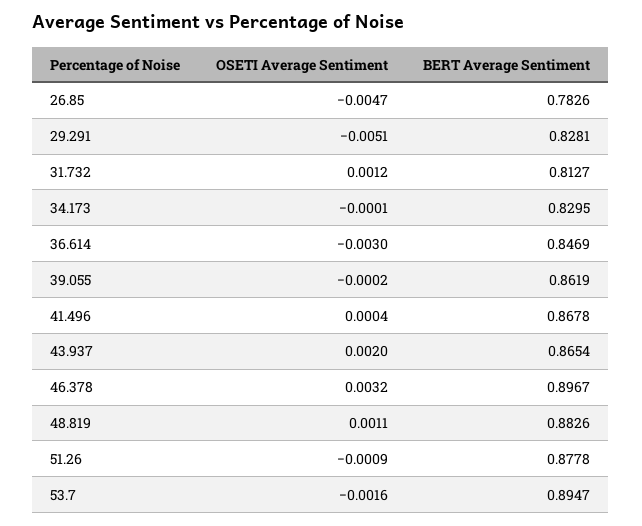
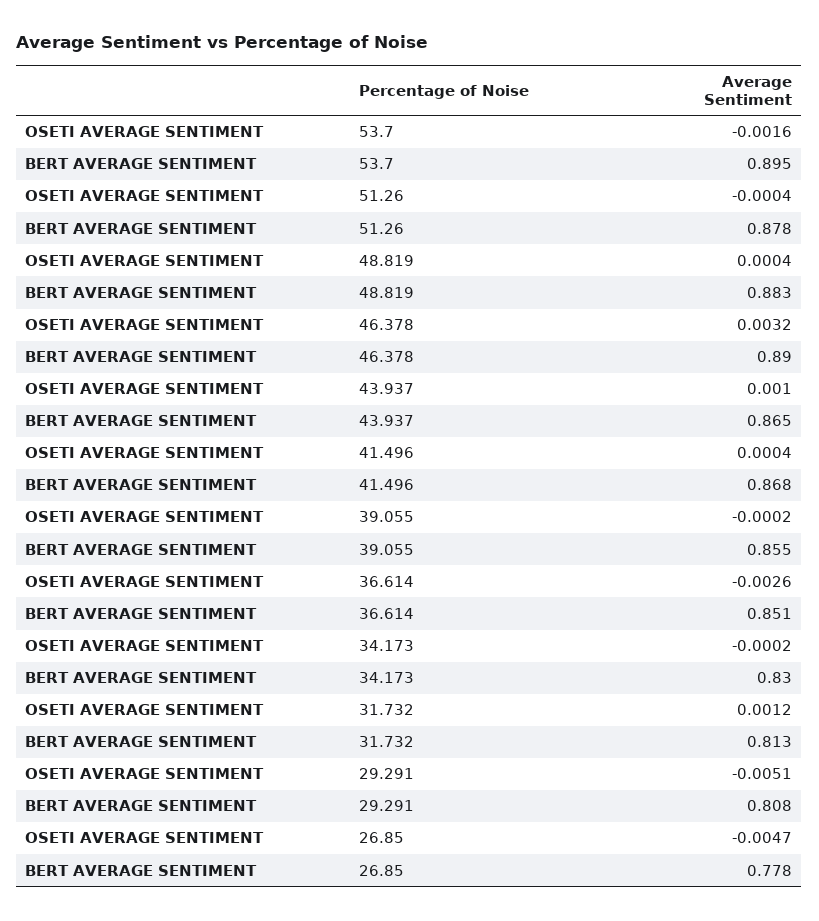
  {
    "OSETI Average Sentiment": {
      "26.85": -0.0047,
      "29.291": -0.0051,
      "31.732": 0.0012,
-     "34.173": -0.0001,
+     "34.173": -0.0002,
-     "36.614": -0.003,
+     "36.614": -0.0026,
      "39.055": -0.0002,
      "41.496": 0.0004,
-     "43.937": 0.002,
+     "43.937": 0.001,
      "46.378": 0.0032,
-     "48.819": 0.0011,
+     "48.819": 0.0004,
-     "51.26": -0.0009,
+     "51.26": -0.0004,
      "53.7": -0.0016
    },
    "BERT Average Sentiment": {
-     "26.85": 0.7826,
+     "26.85": 0.778,
-     "29.291": 0.8281,
+     "29.291": 0.808,
      "31.732": 0.8127,
      "34.173": 0.8295,
-     "36.614": 0.8469,
+     "36.614": 0.851,
-     "39.055": 0.8619,
+     "39.055": 0.855,
      "41.496": 0.8678,
      "43.937": 0.8654,
-     "46.378": 0.8967,
+     "46.378": 0.89,
      "48.819": 0.8826,
      "51.26": 0.8778,
      "53.7": 0.8947
    }
  }

